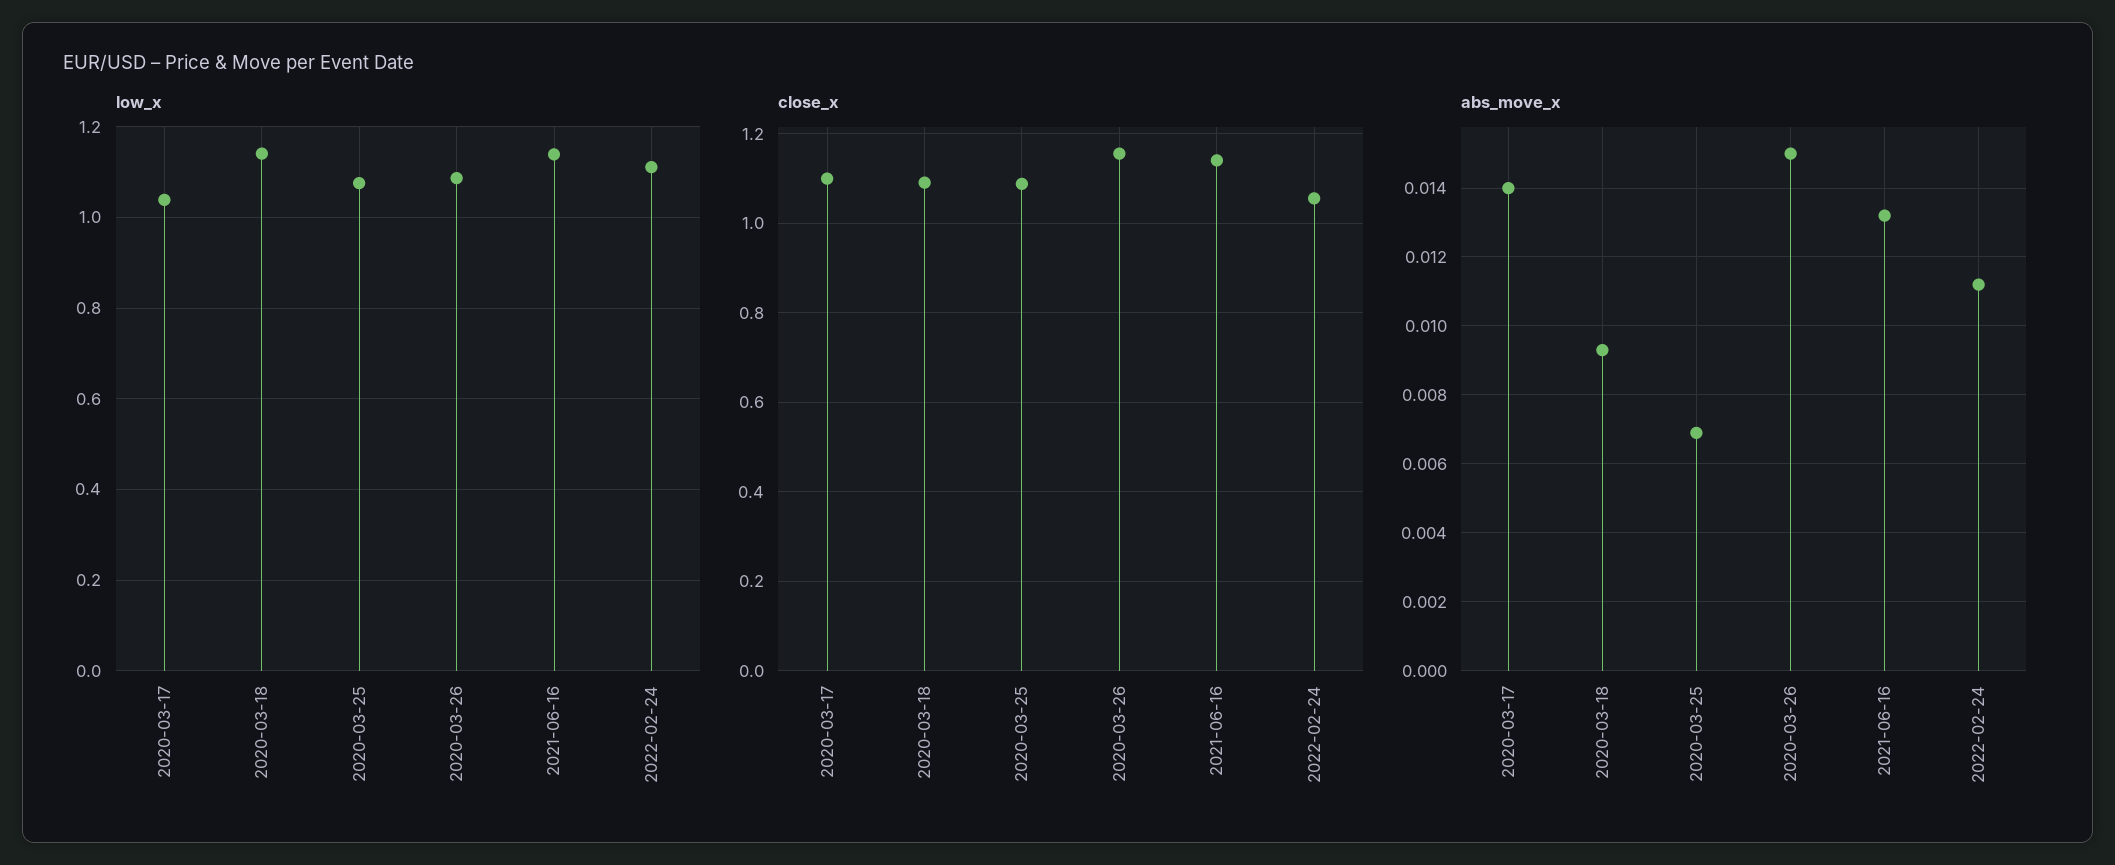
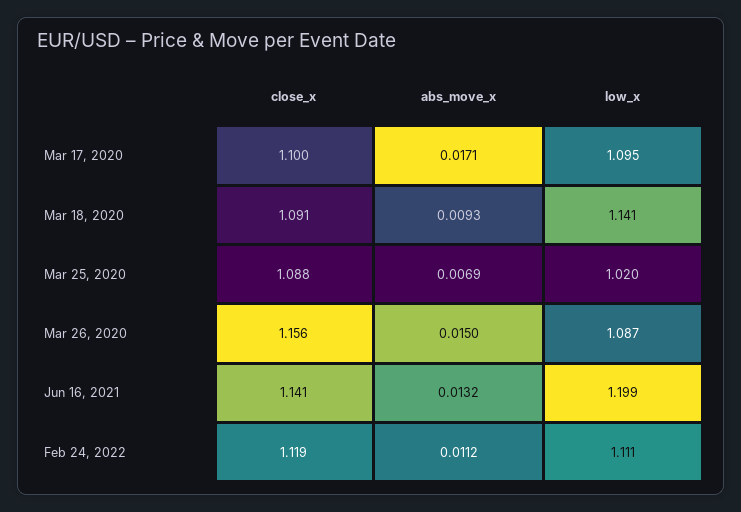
  {
    "low_x": {
-     "2020-03-17": 1.04,
+     "2020-03-17": 1.095,
      "2020-03-18": 1.141,
-     "2020-03-25": 1.08,
+     "2020-03-25": 1.02,
      "2020-03-26": 1.087,
-     "2021-06-16": 1.14,
+     "2021-06-16": 1.199,
      "2022-02-24": 1.111
    },
    "close_x": {
      "2020-03-17": 1.1,
      "2020-03-18": 1.091,
      "2020-03-25": 1.088,
      "2020-03-26": 1.156,
      "2021-06-16": 1.141,
-     "2022-02-24": 1.06
+     "2022-02-24": 1.119
    },
    "abs_move_x": {
-     "2020-03-17": 0.014,
+     "2020-03-17": 0.0171,
      "2020-03-18": 0.0093,
      "2020-03-25": 0.0069,
      "2020-03-26": 0.015,
      "2021-06-16": 0.0132,
      "2022-02-24": 0.0112
    }
  }

